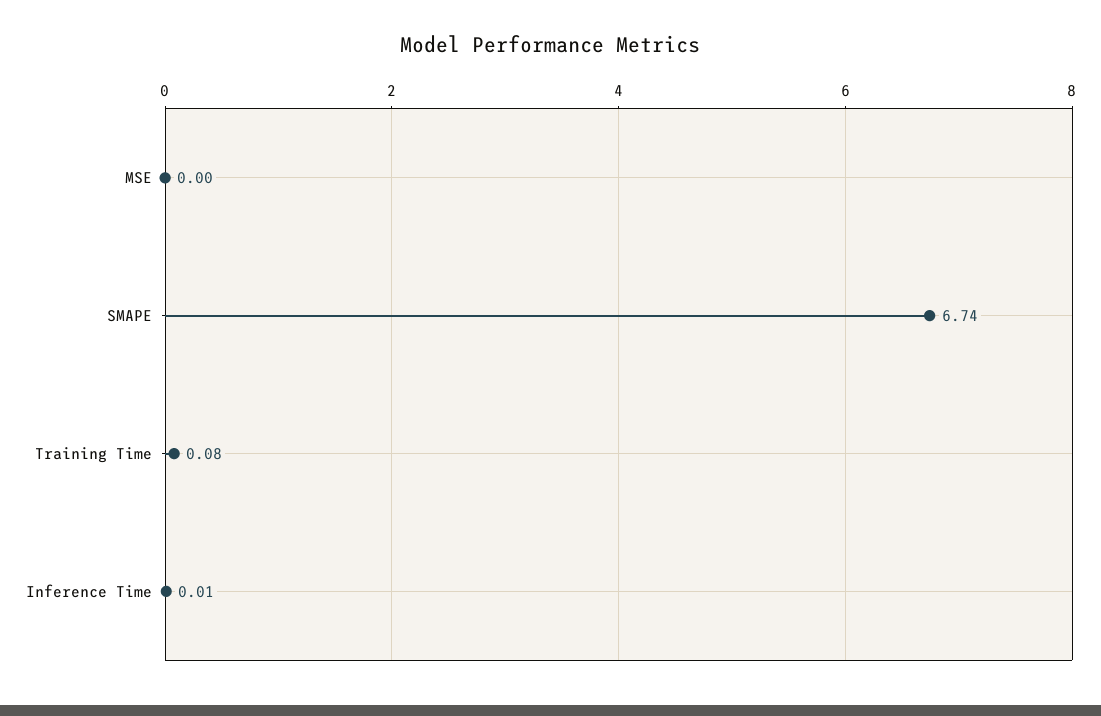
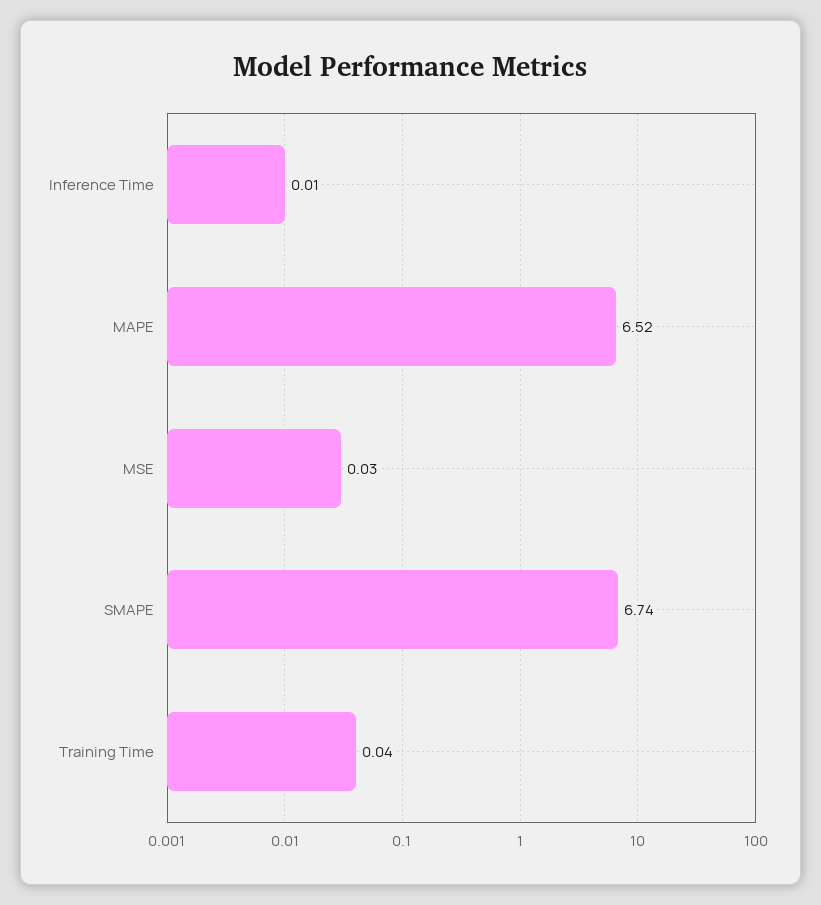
  {
-   "MSE": 0,
+   "MSE": 0.03,
    "SMAPE": 6.74,
-   "Training Time": 0.08,
+   "Training Time": 0.04,
-   "Inference Time": 0.01
+   "Inference Time": 0.01,
+   "MAPE": 6.52
  }

